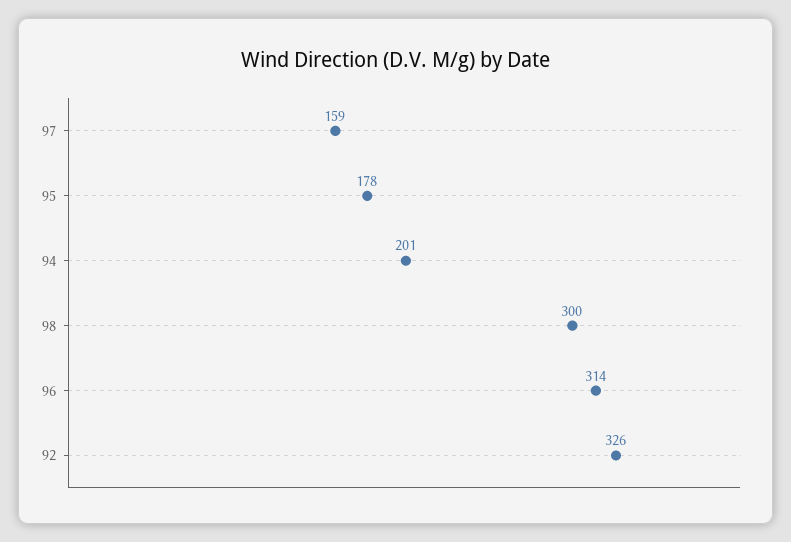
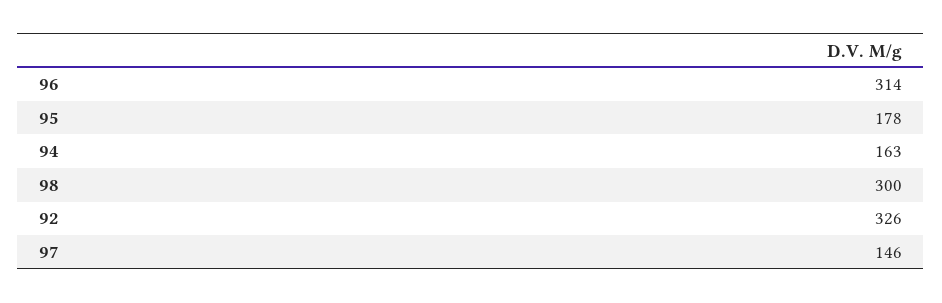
  {
-   "97": 159,
+   "97": 146,
    "95": 178,
-   "94": 201,
+   "94": 163,
    "98": 300,
    "96": 314,
    "92": 326
  }

